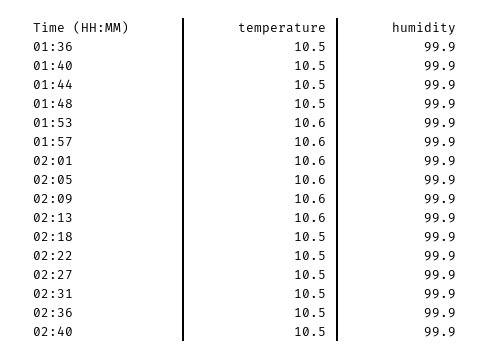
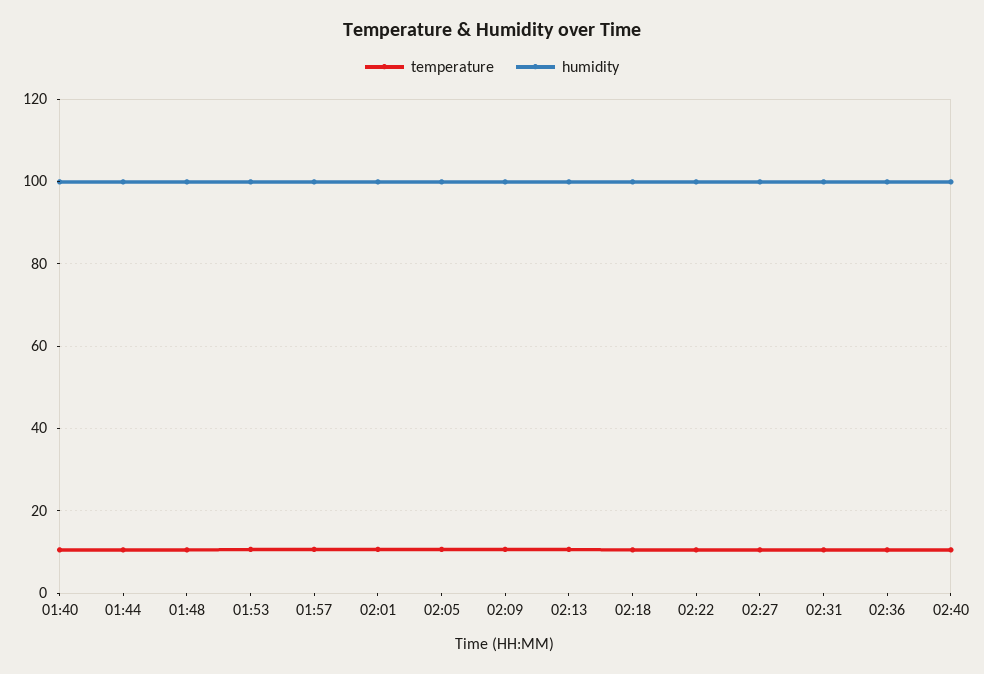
  {
    "temperature": {
-     "01:36": 10.5,
      "01:40": 10.5,
      "01:44": 10.5,
      "01:48": 10.5,
      "01:53": 10.6,
      "01:57": 10.6,
      "02:01": 10.6,
      "02:05": 10.6,
      "02:09": 10.6,
      "02:13": 10.6,
      "02:18": 10.5,
      "02:22": 10.5,
      "02:27": 10.5,
      "02:31": 10.5,
      "02:36": 10.5,
      "02:40": 10.5
    },
    "humidity": {
-     "01:36": 99.9,
      "01:40": 99.9,
      "01:44": 99.9,
      "01:48": 99.9,
      "01:53": 99.9,
      "01:57": 99.9,
      "02:01": 99.9,
      "02:05": 99.9,
      "02:09": 99.9,
      "02:13": 99.9,
      "02:18": 99.9,
      "02:22": 99.9,
      "02:27": 99.9,
      "02:31": 99.9,
      "02:36": 99.9,
      "02:40": 99.9
    }
  }

